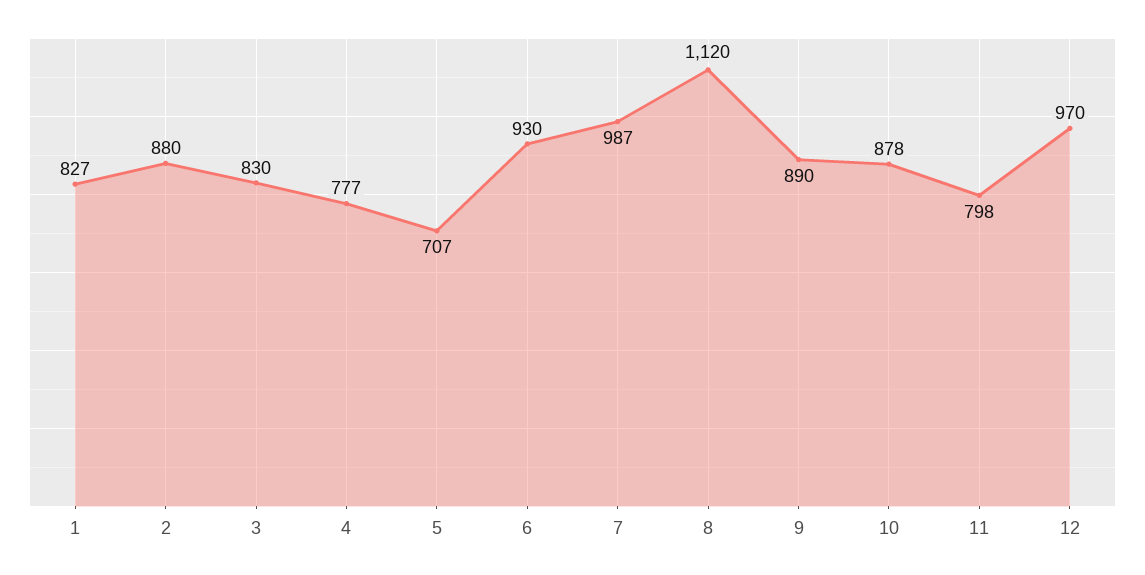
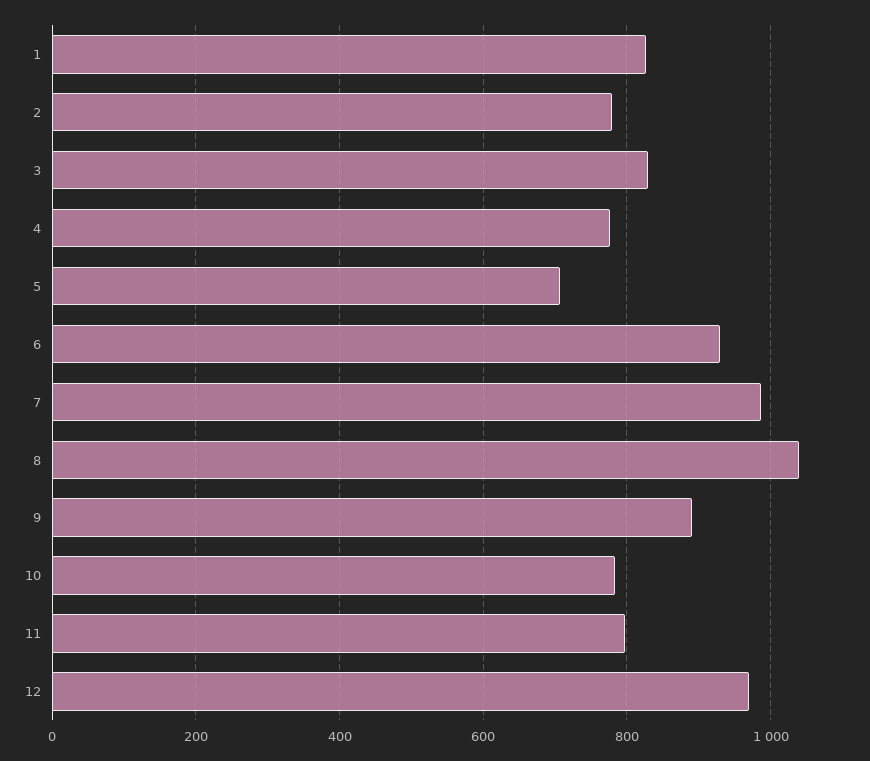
  {
    "1": 827,
-   "2": 880,
+   "2": 780,
    "3": 830,
    "4": 777,
    "5": 707,
    "6": 930,
    "7": 987,
-   "8": 1120,
+   "8": 1040,
    "9": 890,
-   "10": 878,
+   "10": 780,
    "11": 798,
    "12": 970
  }

